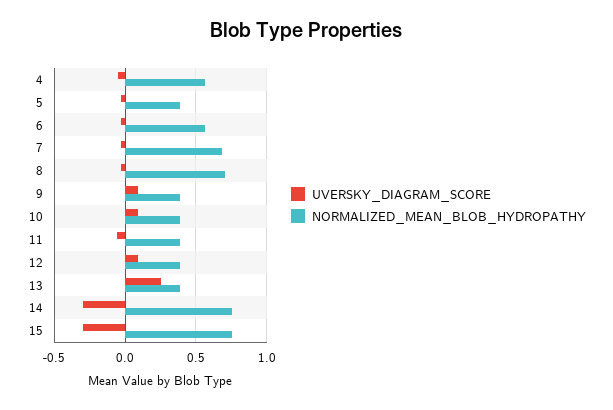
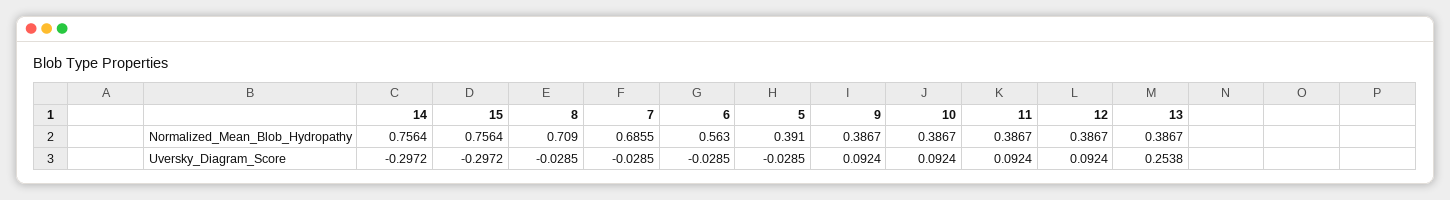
  {
    "UVERSKY_DIAGRAM_SCORE": {
-     "4": -0.05,
      "5": -0.0285,
      "6": -0.0285,
      "7": -0.0285,
      "8": -0.0285,
      "9": 0.0924,
      "10": 0.0924,
-     "11": -0.05,
+     "11": 0.0924,
      "12": 0.0924,
      "13": 0.2538,
      "14": -0.2972,
      "15": -0.2972
    },
    "NORMALIZED_MEAN_BLOB_HYDROPATHY": {
-     "4": 0.55,
      "5": 0.391,
      "6": 0.563,
      "7": 0.6855,
      "8": 0.709,
      "9": 0.3867,
      "10": 0.3867,
      "11": 0.3867,
      "12": 0.3867,
      "13": 0.3867,
      "14": 0.7564,
      "15": 0.7564
    }
  }

